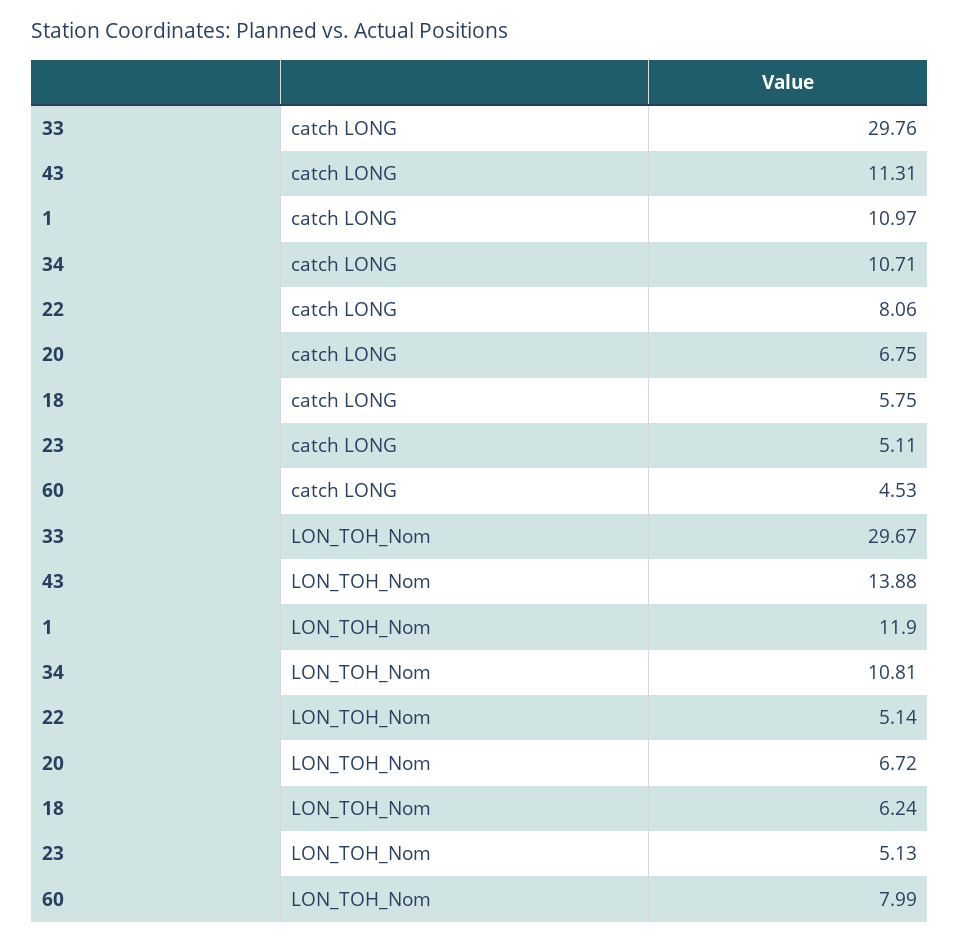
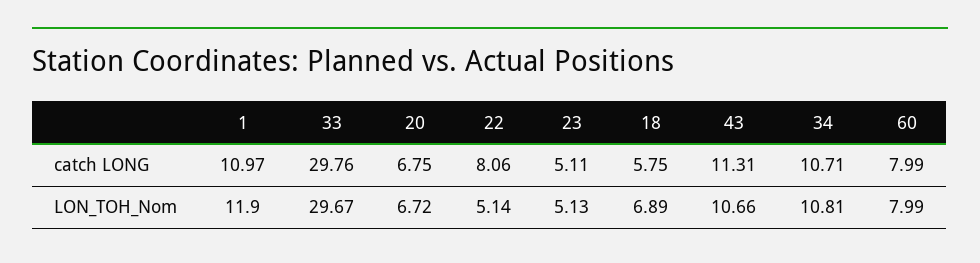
  {
    "33": {
      "catch LONG": 29.76,
      "LON_TOH_Nom": 29.67
    },
    "43": {
      "catch LONG": 11.31,
-     "LON_TOH_Nom": 13.88
+     "LON_TOH_Nom": 10.66
    },
    "1": {
      "catch LONG": 10.97,
      "LON_TOH_Nom": 11.9
    },
    "34": {
      "catch LONG": 10.71,
      "LON_TOH_Nom": 10.81
    },
    "22": {
      "catch LONG": 8.06,
      "LON_TOH_Nom": 5.14
    },
    "20": {
      "catch LONG": 6.75,
      "LON_TOH_Nom": 6.72
    },
    "18": {
      "catch LONG": 5.75,
-     "LON_TOH_Nom": 6.24
+     "LON_TOH_Nom": 6.89
    },
    "23": {
      "catch LONG": 5.11,
      "LON_TOH_Nom": 5.13
    },
    "60": {
-     "catch LONG": 4.53,
+     "catch LONG": 7.99,
      "LON_TOH_Nom": 7.99
    }
  }

